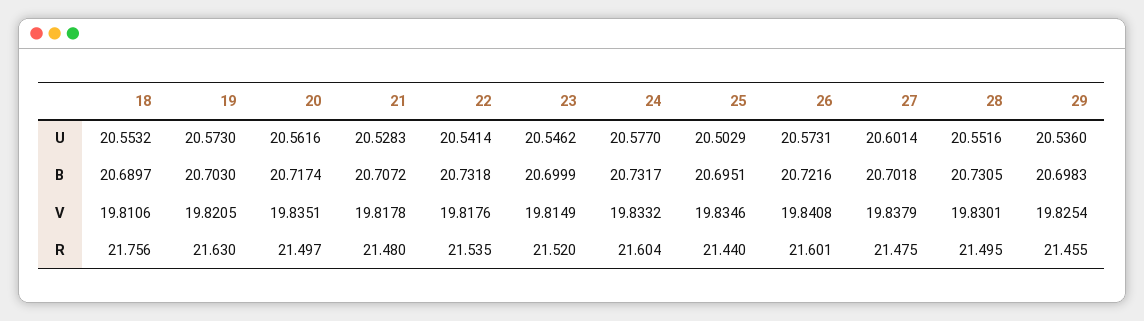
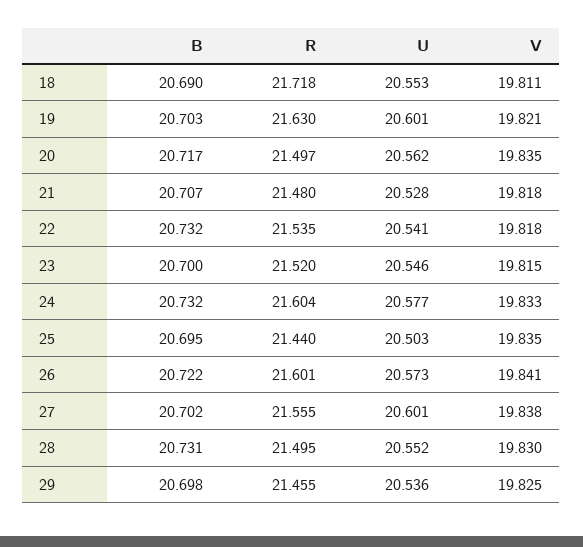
  {
    "18": {
      "U": 20.5532,
      "B": 20.6897,
      "V": 19.8106,
-     "R": 21.756
+     "R": 21.718
    },
    "19": {
-     "U": 20.573,
+     "U": 20.601,
      "B": 20.703,
      "V": 19.8205,
      "R": 21.63
    },
    "20": {
      "U": 20.5616,
      "B": 20.7174,
      "V": 19.8351,
      "R": 21.497
    },
    "21": {
      "U": 20.5283,
      "B": 20.7072,
      "V": 19.8178,
      "R": 21.48
    },
    "22": {
      "U": 20.5414,
      "B": 20.7318,
      "V": 19.8176,
      "R": 21.535
    },
    "23": {
      "U": 20.5462,
      "B": 20.6999,
      "V": 19.8149,
      "R": 21.52
    },
    "24": {
      "U": 20.577,
      "B": 20.7317,
      "V": 19.8332,
      "R": 21.604
    },
    "25": {
      "U": 20.5029,
      "B": 20.6951,
      "V": 19.8346,
      "R": 21.44
    },
    "26": {
      "U": 20.5731,
      "B": 20.7216,
      "V": 19.8408,
      "R": 21.601
    },
    "27": {
      "U": 20.6014,
      "B": 20.7018,
      "V": 19.8379,
-     "R": 21.475
+     "R": 21.555
    },
    "28": {
      "U": 20.5516,
      "B": 20.7305,
      "V": 19.8301,
      "R": 21.495
    },
    "29": {
      "U": 20.536,
      "B": 20.6983,
      "V": 19.8254,
      "R": 21.455
    }
  }

